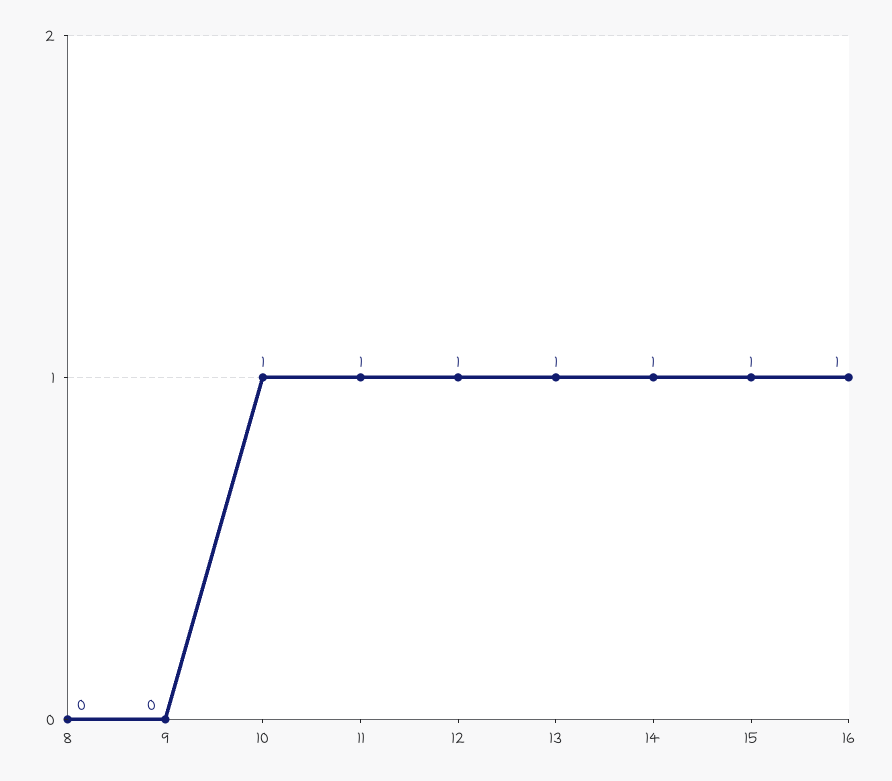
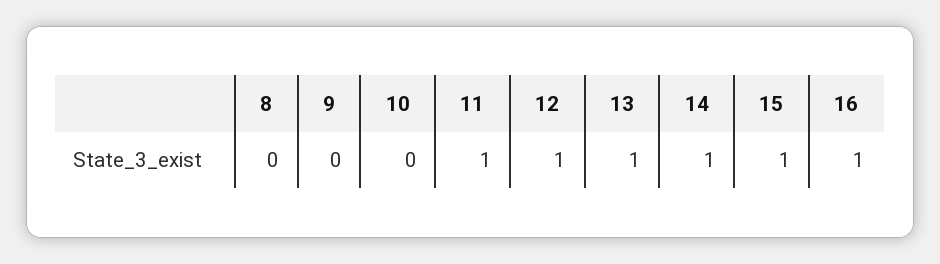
  {
    "8": 0,
    "9": 0,
-   "10": 1,
+   "10": 0,
    "11": 1,
    "12": 1,
    "13": 1,
    "14": 1,
    "15": 1,
    "16": 1
  }

